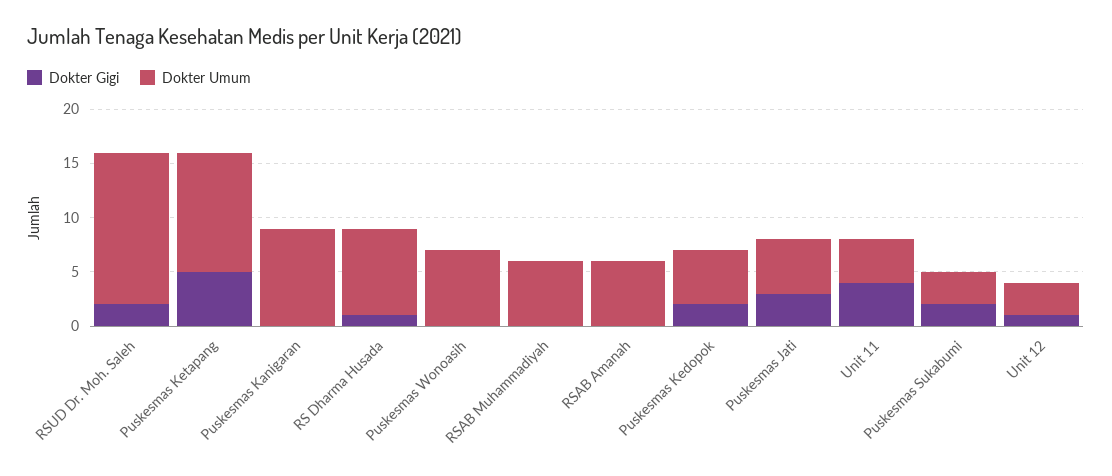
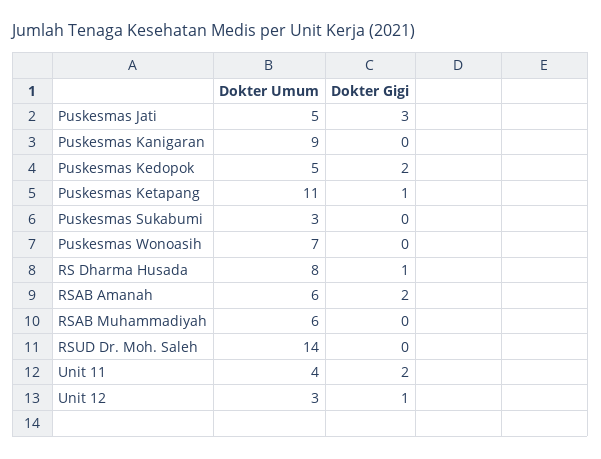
  {
    "Dokter Gigi": {
-     "RSUD Dr. Moh. Saleh": 2,
+     "RSUD Dr. Moh. Saleh": 0,
-     "Puskesmas Ketapang": 5,
+     "Puskesmas Ketapang": 1,
      "Puskesmas Kanigaran": 0,
      "RS Dharma Husada": 1,
      "Puskesmas Wonoasih": 0,
      "RSAB Muhammadiyah": 0,
-     "RSAB Amanah": 0,
+     "RSAB Amanah": 2,
      "Puskesmas Kedopok": 2,
      "Puskesmas Jati": 3,
-     "Unit 11": 4,
+     "Unit 11": 2,
-     "Puskesmas Sukabumi": 2,
+     "Puskesmas Sukabumi": 0,
      "Unit 12": 1
    },
    "Dokter Umum": {
      "RSUD Dr. Moh. Saleh": 14,
      "Puskesmas Ketapang": 11,
      "Puskesmas Kanigaran": 9,
      "RS Dharma Husada": 8,
      "Puskesmas Wonoasih": 7,
      "RSAB Muhammadiyah": 6,
      "RSAB Amanah": 6,
      "Puskesmas Kedopok": 5,
      "Puskesmas Jati": 5,
      "Unit 11": 4,
      "Puskesmas Sukabumi": 3,
      "Unit 12": 3
    }
  }

